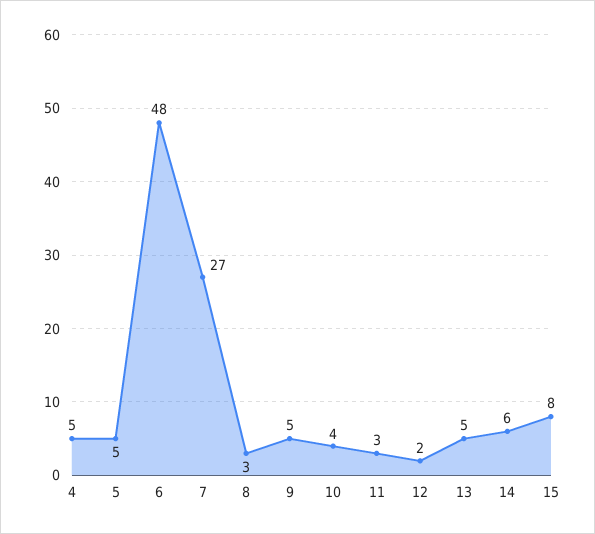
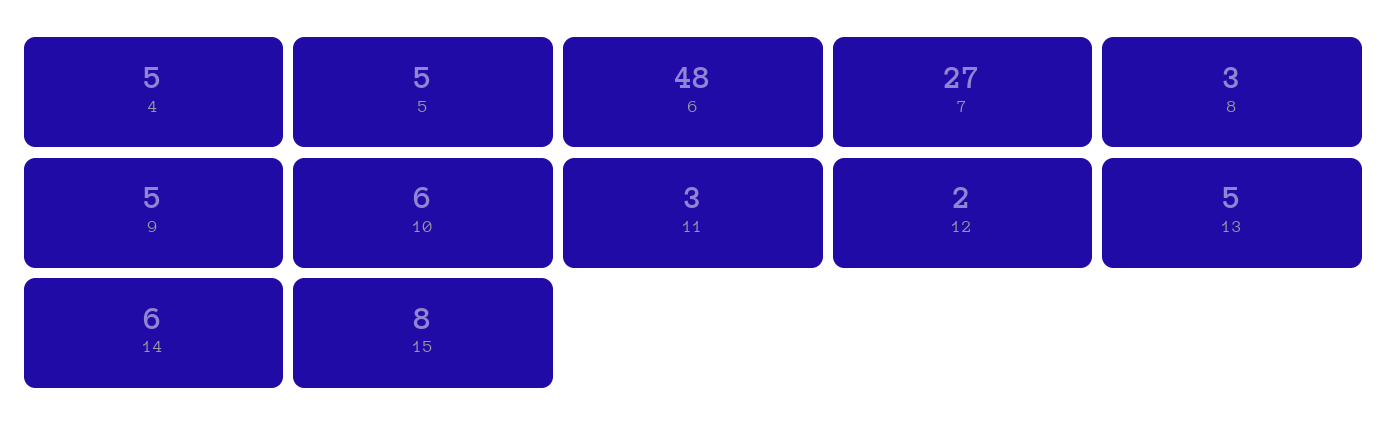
  {
    "4": 5,
    "5": 5,
    "6": 48,
    "7": 27,
    "8": 3,
    "9": 5,
-   "10": 4,
+   "10": 6,
    "11": 3,
    "12": 2,
    "13": 5,
    "14": 6,
    "15": 8
  }

